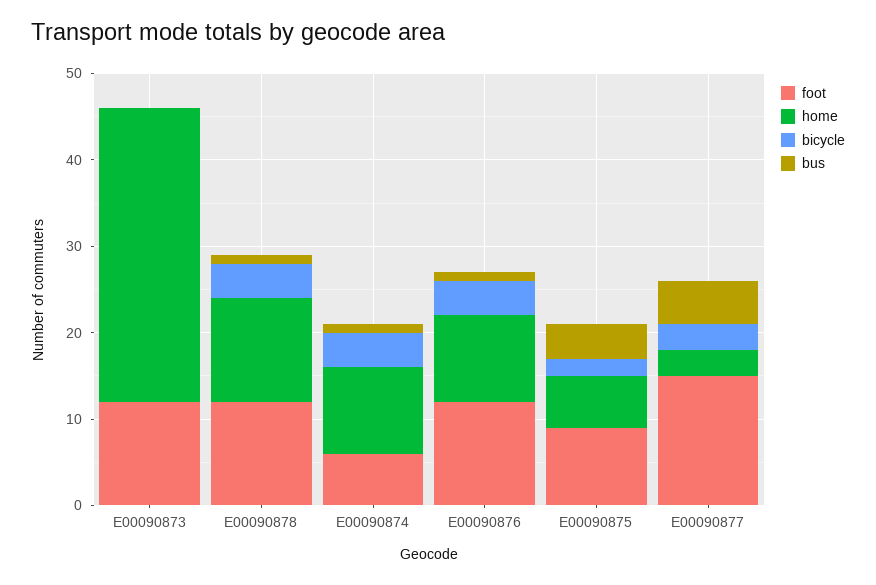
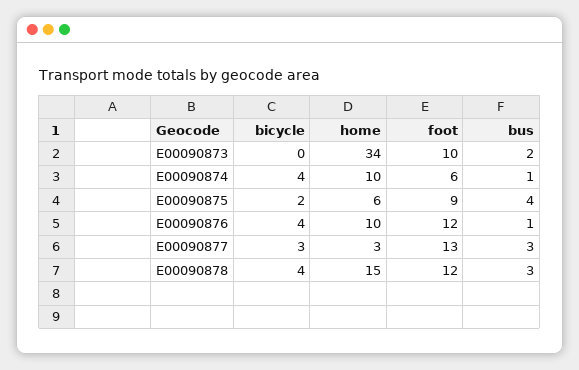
  {
    "foot": {
-     "E00090873": 12,
+     "E00090873": 10,
      "E00090878": 12,
      "E00090874": 6,
      "E00090876": 12,
      "E00090875": 9,
-     "E00090877": 15
+     "E00090877": 13
    },
    "home": {
      "E00090873": 34,
-     "E00090878": 12,
+     "E00090878": 15,
      "E00090874": 10,
      "E00090876": 10,
      "E00090875": 6,
      "E00090877": 3
    },
    "bicycle": {
      "E00090873": 0,
      "E00090878": 4,
      "E00090874": 4,
      "E00090876": 4,
      "E00090875": 2,
      "E00090877": 3
    },
    "bus": {
-     "E00090873": 0,
+     "E00090873": 2,
-     "E00090878": 1,
+     "E00090878": 3,
      "E00090874": 1,
      "E00090876": 1,
      "E00090875": 4,
-     "E00090877": 5
+     "E00090877": 3
    }
  }

